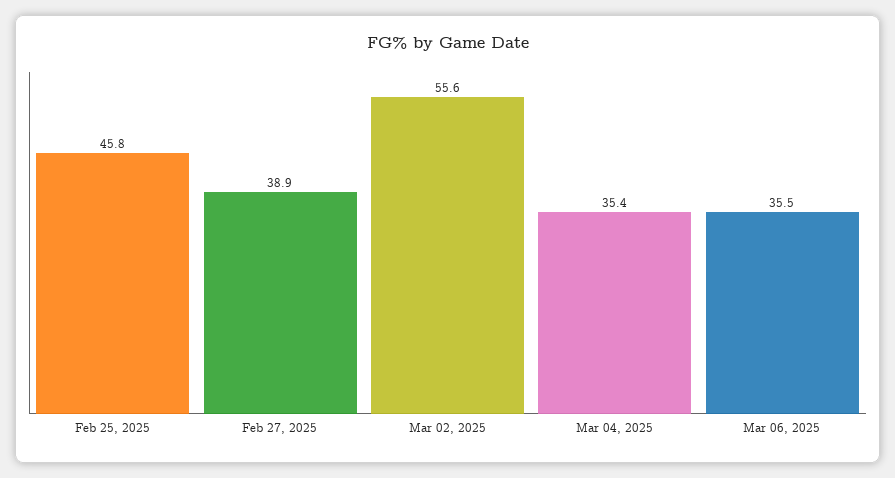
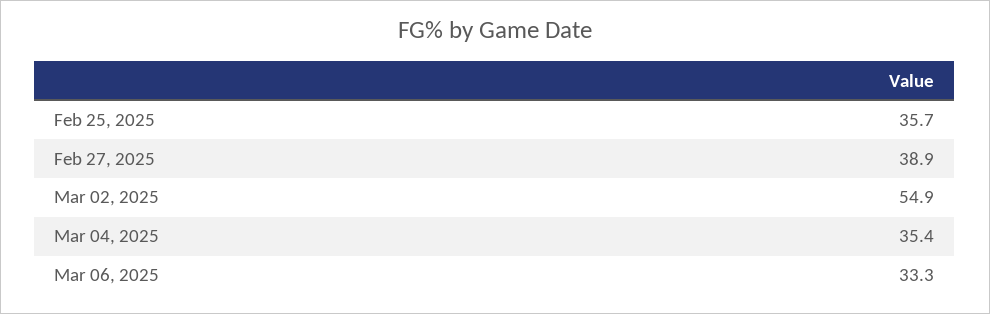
  {
-   "Feb 25, 2025": 45.8,
+   "Feb 25, 2025": 35.7,
    "Feb 27, 2025": 38.9,
-   "Mar 02, 2025": 55.6,
+   "Mar 02, 2025": 54.9,
    "Mar 04, 2025": 35.4,
-   "Mar 06, 2025": 35.5
+   "Mar 06, 2025": 33.3
  }

